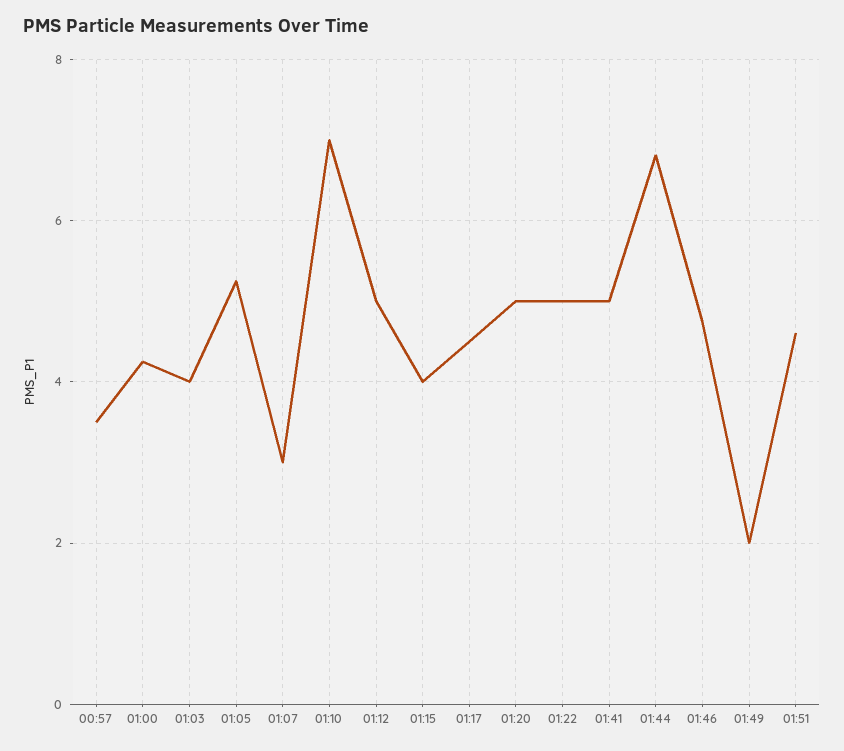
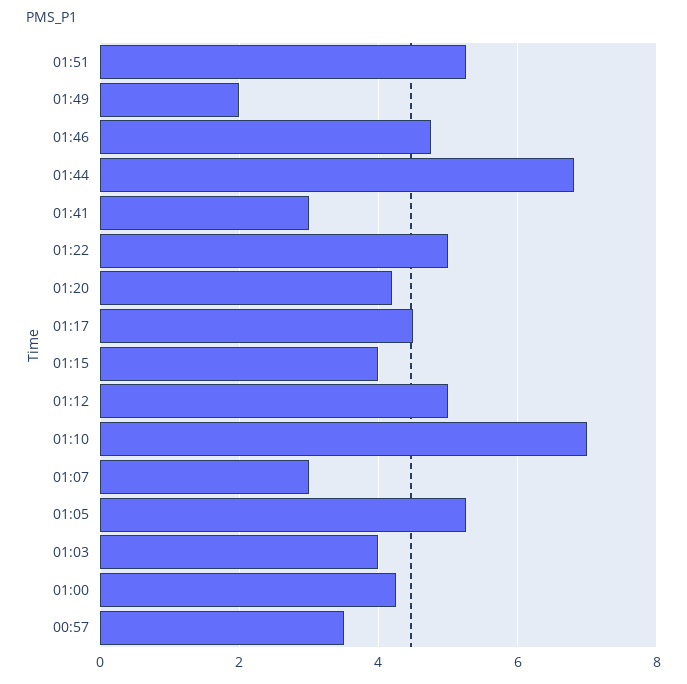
  {
    "00:57": 3.6,
    "01:00": 4.2,
    "01:03": 4,
    "01:05": 5.2,
    "01:07": 3,
    "01:10": 7,
    "01:12": 5,
    "01:15": 4,
    "01:17": 4.6,
-   "01:20": 5,
+   "01:20": 4.2,
    "01:22": 5,
-   "01:41": 5,
+   "01:41": 3,
    "01:44": 6.8,
    "01:46": 4.8,
    "01:49": 2,
-   "01:51": 4.6
+   "01:51": 5.2
  }

